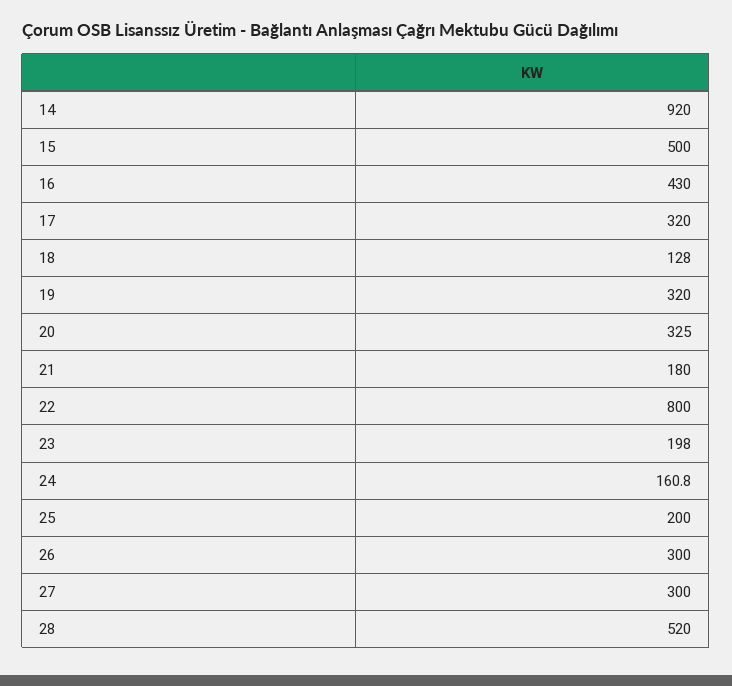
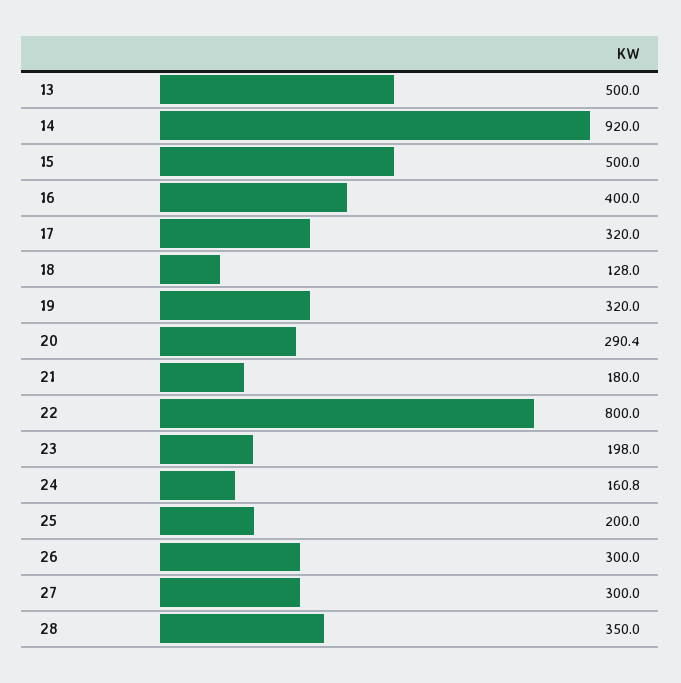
  {
    "14": 920,
    "15": 500,
-   "16": 430,
+   "16": 400,
    "17": 320,
    "18": 128,
    "19": 320,
-   "20": 325,
+   "20": 290.4,
    "21": 180,
    "22": 800,
    "23": 198,
    "24": 160.8,
    "25": 200,
    "26": 300,
    "27": 300,
-   "28": 520
+   "28": 350,
+   "13": 500
  }

